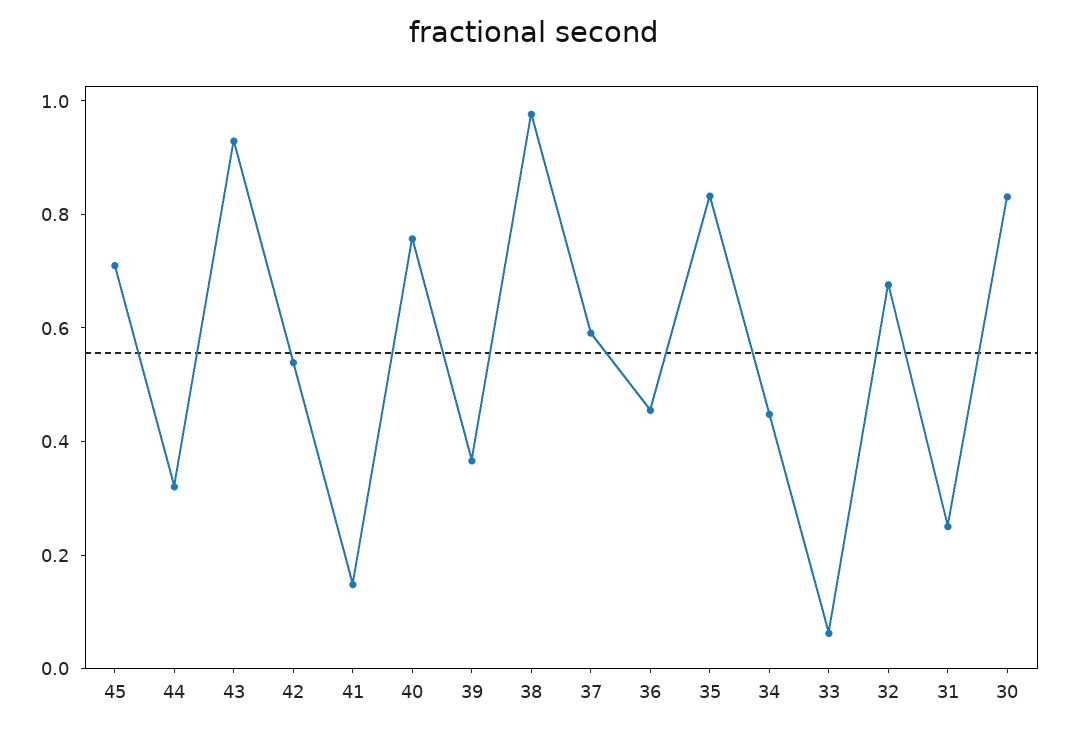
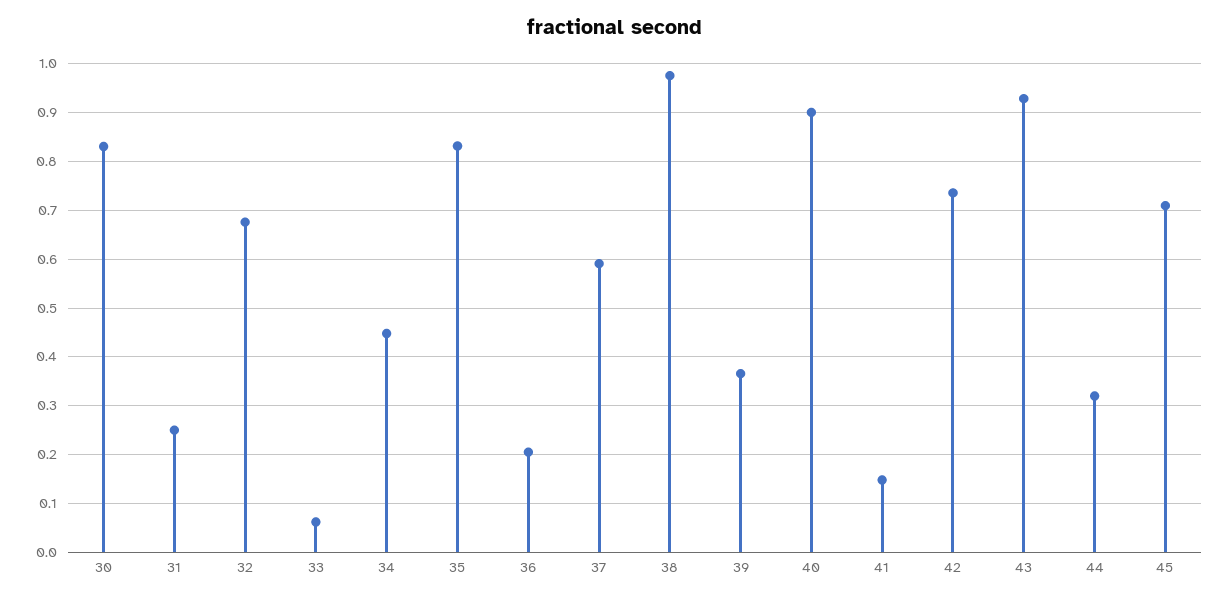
  {
    "45": 0.72,
    "44": 0.32,
    "43": 0.92,
-   "42": 0.55,
+   "42": 0.74,
    "41": 0.14,
-   "40": 0.75,
+   "40": 0.9,
    "39": 0.36,
    "38": 0.98,
    "37": 0.6,
-   "36": 0.45,
+   "36": 0.2,
    "35": 0.84,
    "34": 0.44,
    "33": 0.06,
    "32": 0.68,
    "31": 0.26,
    "30": 0.84
  }

